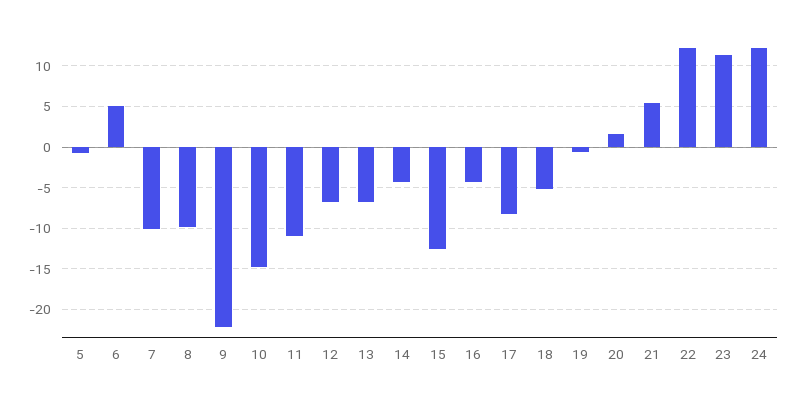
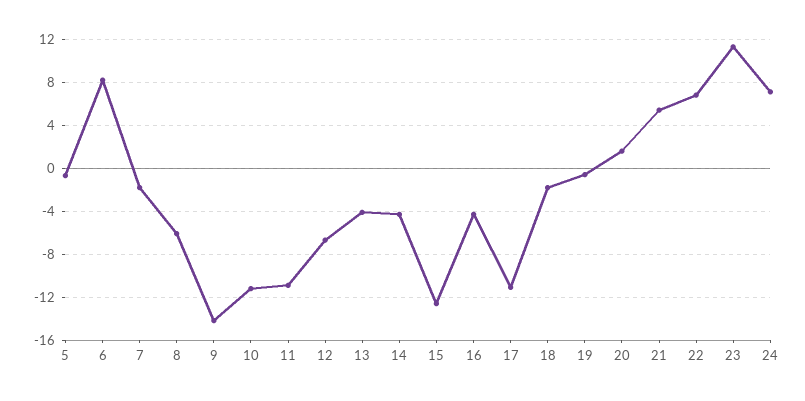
  {
    "5": -1,
-   "6": 5,
+   "6": 8,
-   "7": -10,
+   "7": -2,
-   "8": -10,
+   "8": -6,
-   "9": -22,
+   "9": -14,
-   "10": -15,
+   "10": -11,
    "11": -11,
    "12": -7,
-   "13": -7,
+   "13": -4,
    "14": -4,
    "15": -13,
    "16": -4,
-   "17": -8,
+   "17": -11,
-   "18": -5,
+   "18": -2,
    "19": -1,
    "20": 2,
    "21": 5,
-   "22": 12,
+   "22": 7,
    "23": 11,
-   "24": 12
+   "24": 7
  }

